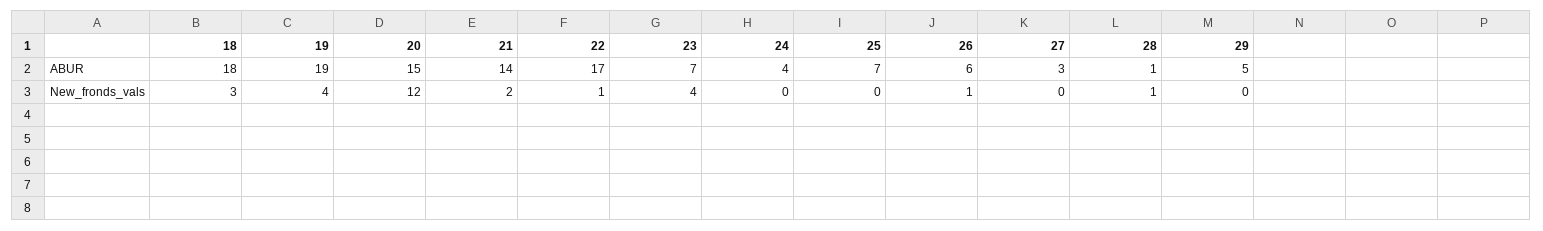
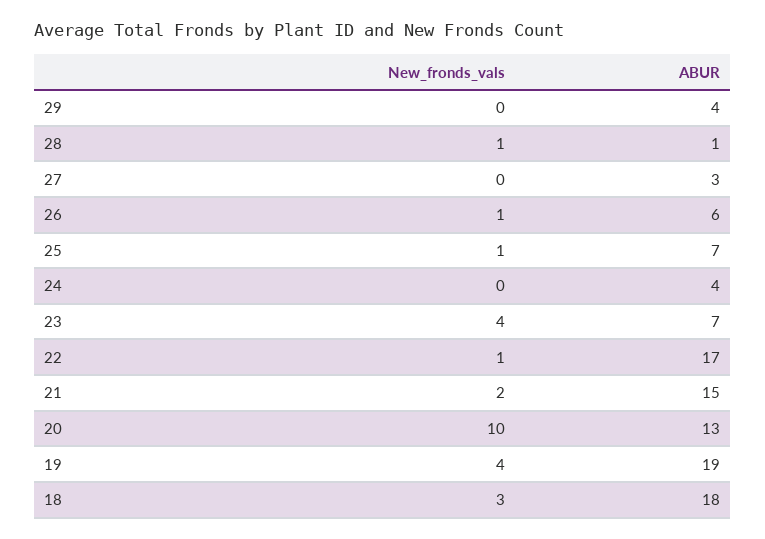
  {
    "18": {
      "ABUR": 18,
      "New_fronds_vals": 3
    },
    "19": {
      "ABUR": 19,
      "New_fronds_vals": 4
    },
    "20": {
-     "ABUR": 15,
+     "ABUR": 13,
-     "New_fronds_vals": 12
+     "New_fronds_vals": 10
    },
    "21": {
-     "ABUR": 14,
+     "ABUR": 15,
      "New_fronds_vals": 2
    },
    "22": {
      "ABUR": 17,
      "New_fronds_vals": 1
    },
    "23": {
      "ABUR": 7,
      "New_fronds_vals": 4
    },
    "24": {
      "ABUR": 4,
      "New_fronds_vals": 0
    },
    "25": {
      "ABUR": 7,
-     "New_fronds_vals": 0
+     "New_fronds_vals": 1
    },
    "26": {
      "ABUR": 6,
      "New_fronds_vals": 1
    },
    "27": {
      "ABUR": 3,
      "New_fronds_vals": 0
    },
    "28": {
      "ABUR": 1,
      "New_fronds_vals": 1
    },
    "29": {
-     "ABUR": 5,
+     "ABUR": 4,
      "New_fronds_vals": 0
    }
  }

